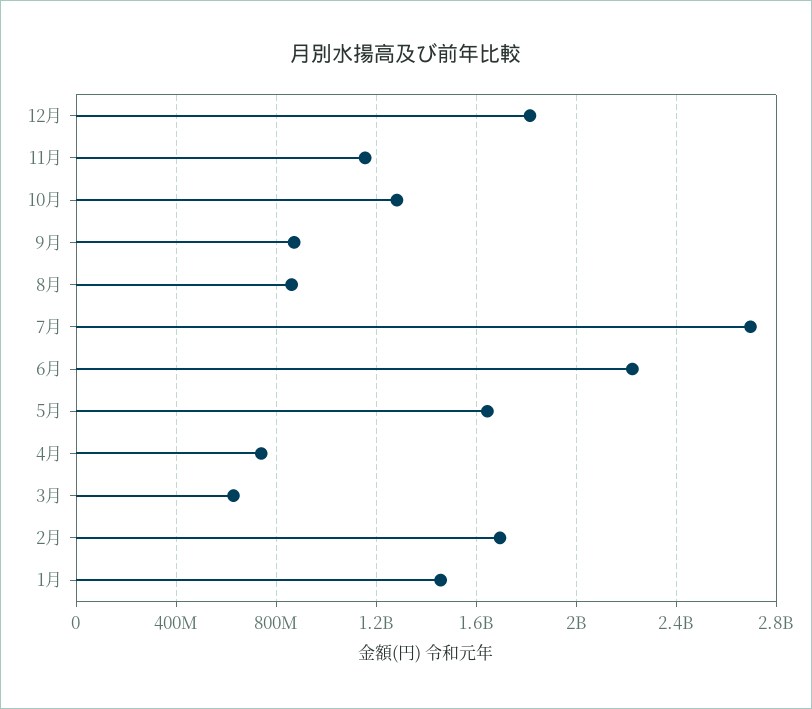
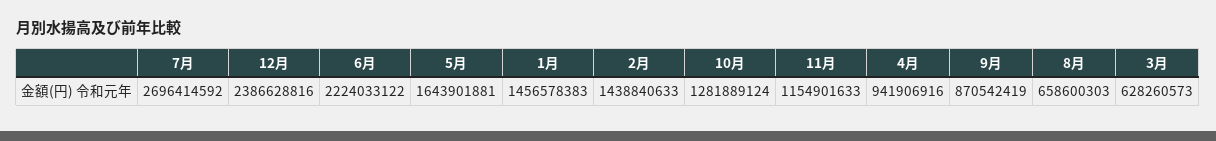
  {
-   "12月": 1800000000,
+   "12月": 2386628816,
    "11月": 1154901633,
    "10月": 1281889124,
    "9月": 870542419,
-   "8月": 850000000,
+   "8月": 658600303,
    "7月": 2696414592,
    "6月": 2224033122,
    "5月": 1643901881,
-   "4月": 750000000,
+   "4月": 941906916,
    "3月": 628260573,
-   "2月": 1700000000,
+   "2月": 1438840633,
    "1月": 1456578383
  }

